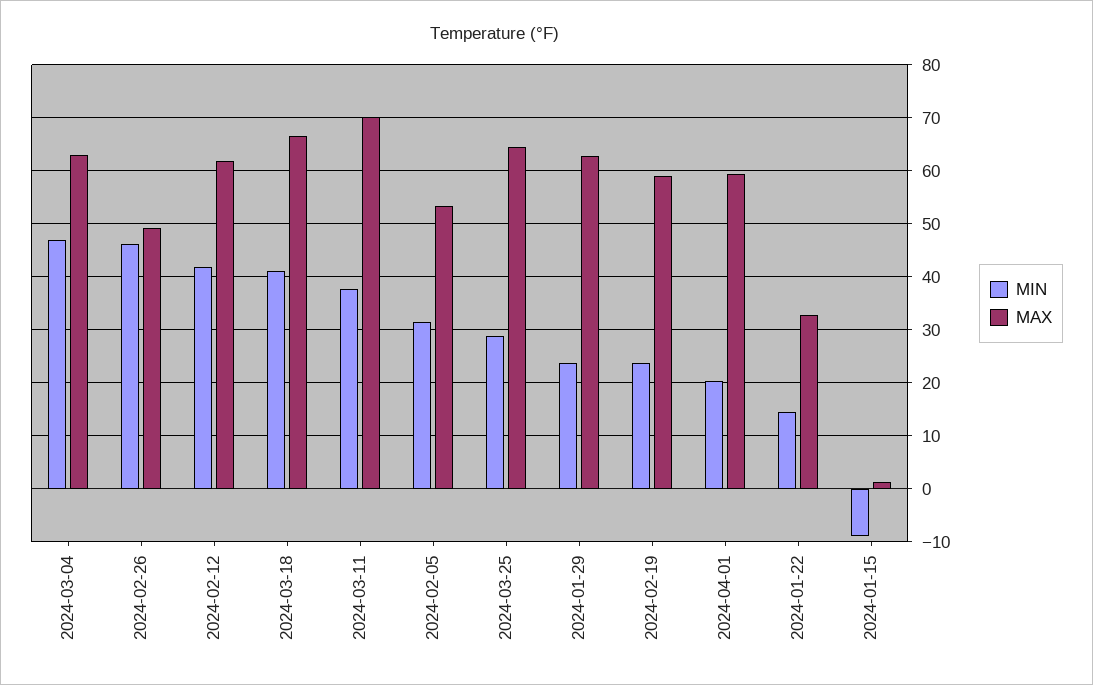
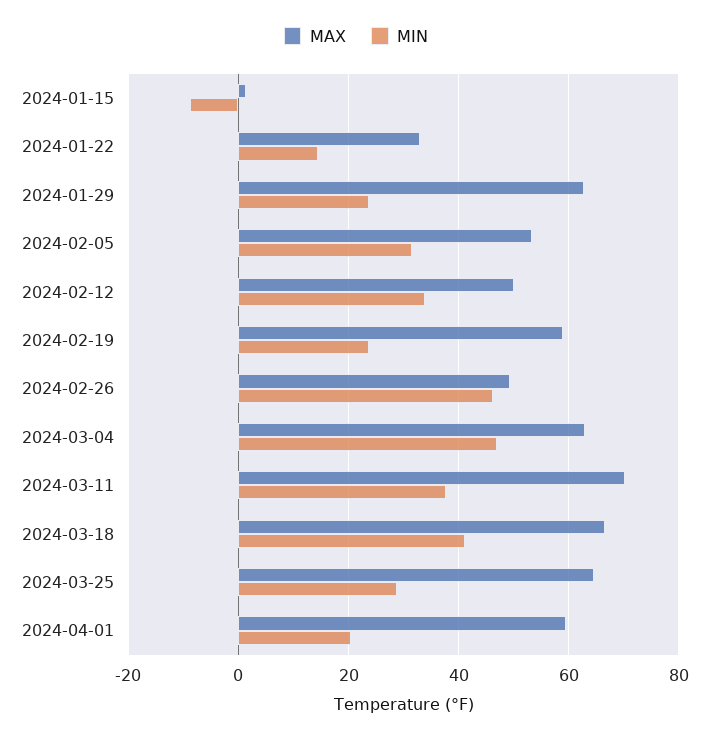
  {
    "MIN": {
      "2024-03-04": 46,
      "2024-02-26": 46,
-     "2024-02-12": 42,
+     "2024-02-12": 34,
      "2024-03-18": 42,
      "2024-03-11": 38,
      "2024-02-05": 32,
      "2024-03-25": 28,
      "2024-01-29": 24,
      "2024-02-19": 24,
      "2024-04-01": 20,
      "2024-01-22": 14,
      "2024-01-15": -8
    },
    "MAX": {
      "2024-03-04": 64,
      "2024-02-26": 50,
-     "2024-02-12": 62,
+     "2024-02-12": 50,
      "2024-03-18": 66,
      "2024-03-11": 70,
      "2024-02-05": 54,
      "2024-03-25": 64,
      "2024-01-29": 62,
      "2024-02-19": 60,
      "2024-04-01": 60,
      "2024-01-22": 32,
      "2024-01-15": 2
    }
  }

